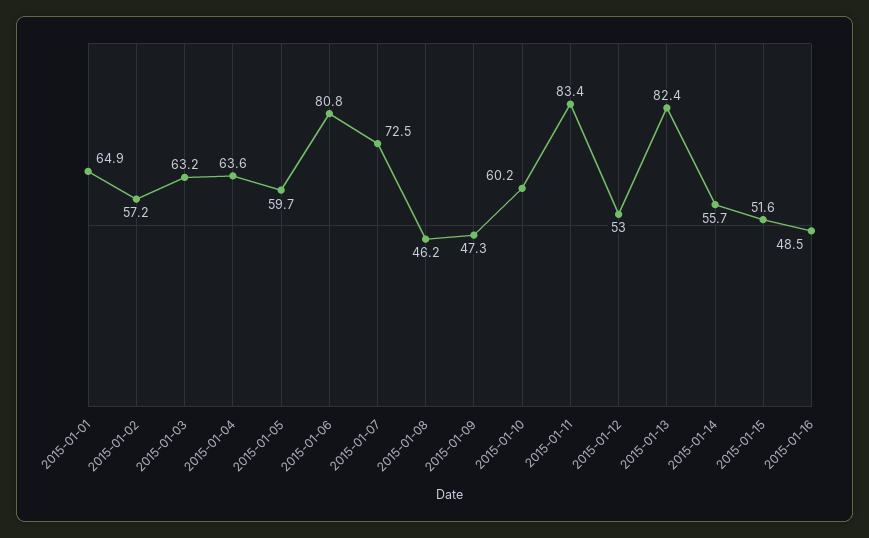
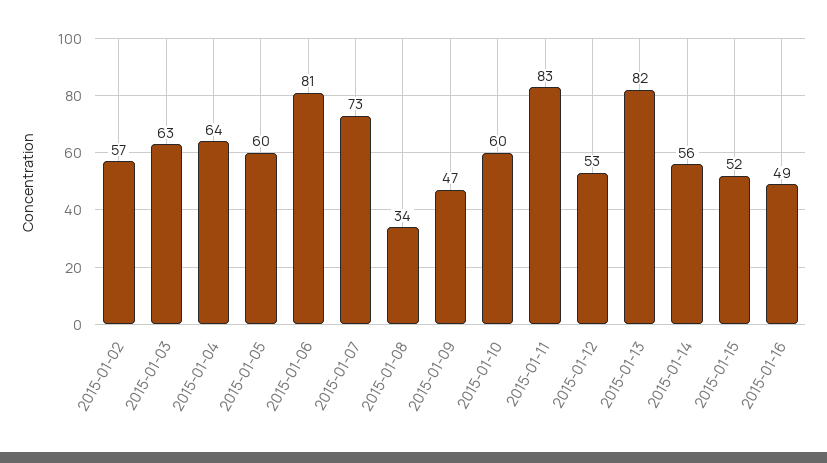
  {
-   "2015-01-01": 64.9,
    "2015-01-02": 57.2,
    "2015-01-03": 63.2,
    "2015-01-04": 63.6,
    "2015-01-05": 59.7,
    "2015-01-06": 80.8,
    "2015-01-07": 72.5,
-   "2015-01-08": 46.2,
+   "2015-01-08": 34,
    "2015-01-09": 47.3,
    "2015-01-10": 60.2,
    "2015-01-11": 83.4,
    "2015-01-12": 53,
    "2015-01-13": 82.4,
    "2015-01-14": 55.7,
    "2015-01-15": 51.6,
    "2015-01-16": 48.5
  }

